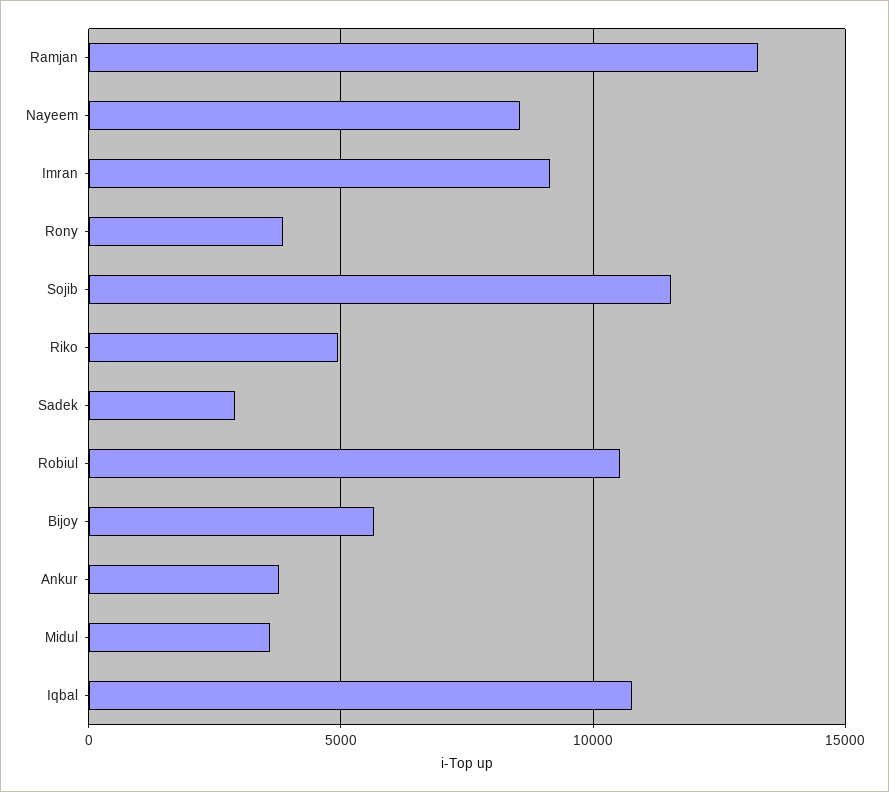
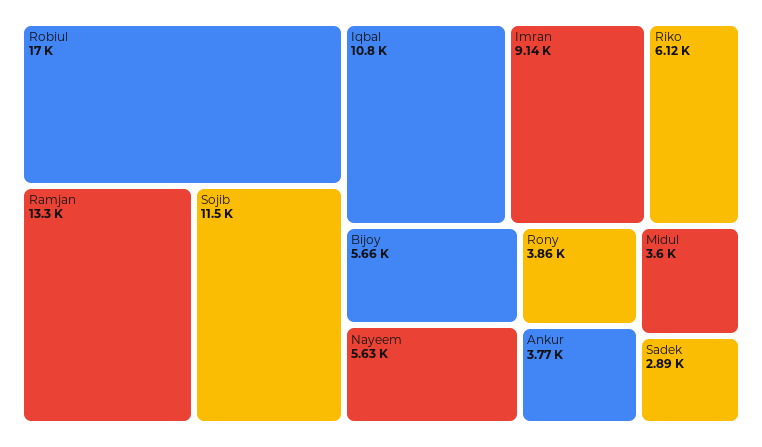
  {
    "Ramjan": 13300,
-   "Nayeem": 8500,
+   "Nayeem": 5630,
    "Imran": 9140,
    "Rony": 3860,
    "Sojib": 11500,
-   "Riko": 5000,
+   "Riko": 6120,
    "Sadek": 2890,
-   "Robiul": 10500,
+   "Robiul": 17000,
    "Bijoy": 5660,
    "Ankur": 3770,
    "Midul": 3600,
    "Iqbal": 10800
  }

